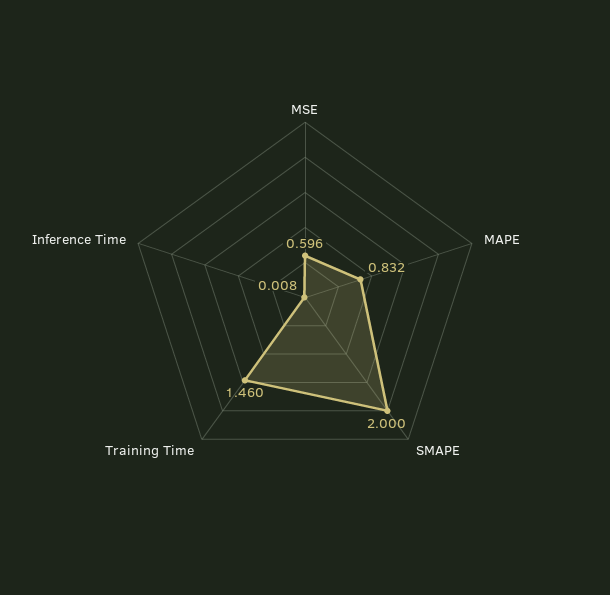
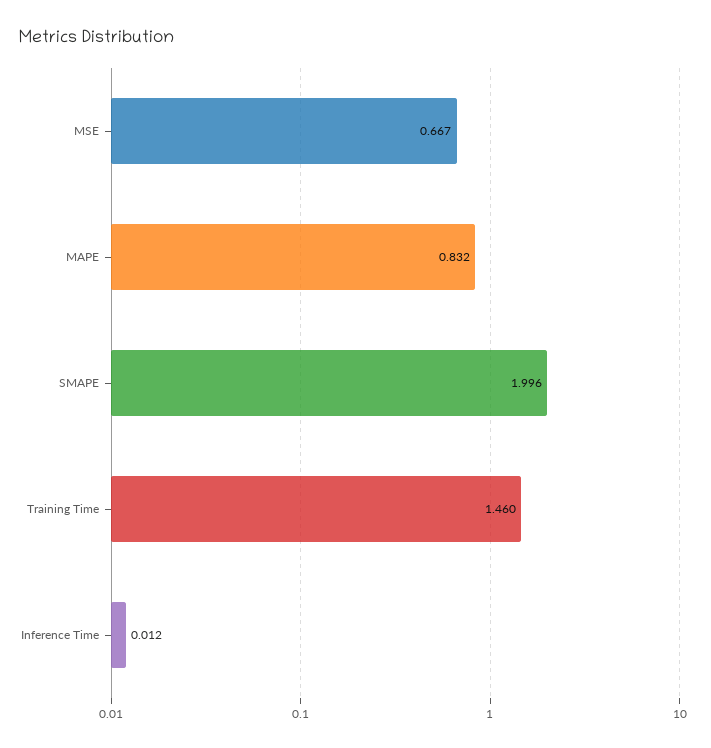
  {
-   "MSE": 0.596,
+   "MSE": 0.667,
    "MAPE": 0.832,
-   "SMAPE": 2,
+   "SMAPE": 1.996,
    "Training Time": 1.46,
-   "Inference Time": 0.008
+   "Inference Time": 0.012
  }

